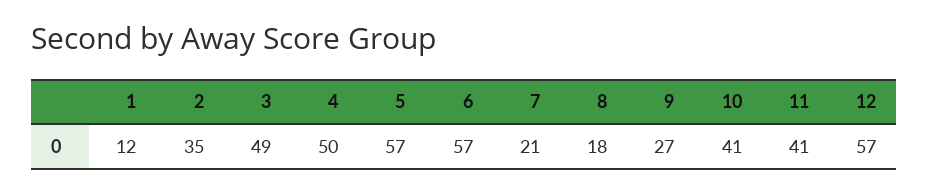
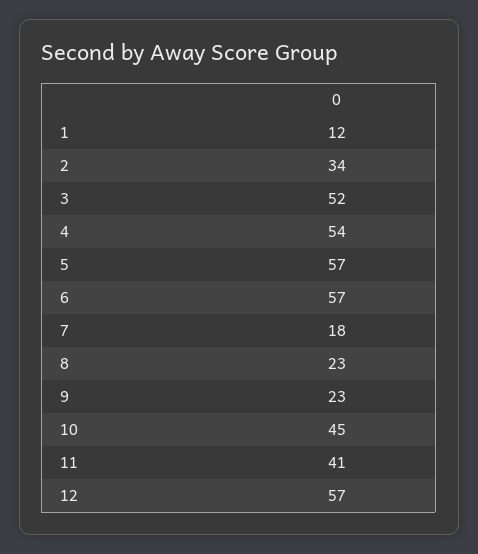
  {
    "1": 12,
-   "2": 35,
+   "2": 34,
-   "3": 49,
+   "3": 52,
-   "4": 50,
+   "4": 54,
    "5": 57,
    "6": 57,
-   "7": 21,
+   "7": 18,
-   "8": 18,
+   "8": 23,
-   "9": 27,
+   "9": 23,
-   "10": 41,
+   "10": 45,
    "11": 41,
    "12": 57
  }

